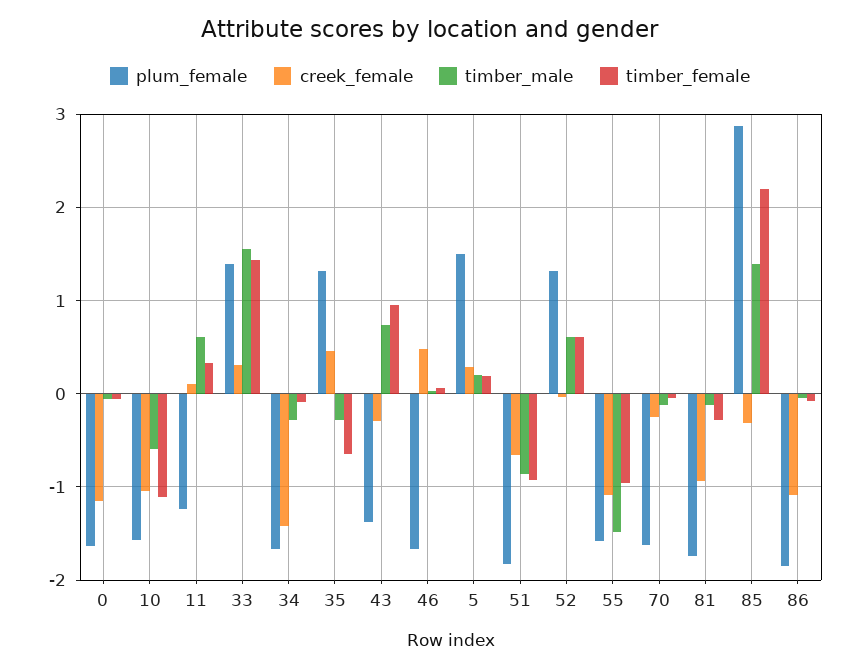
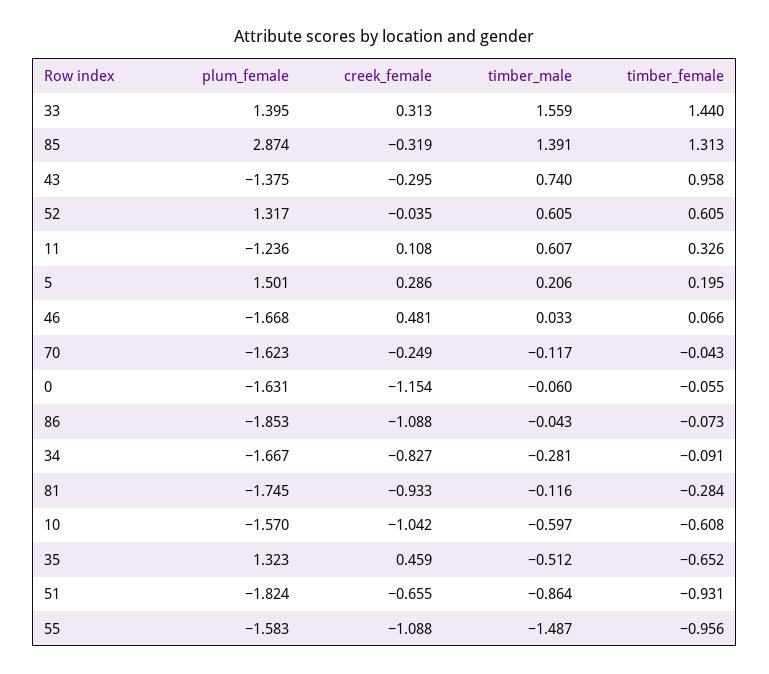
  {
    "plum_female": {
      "0": -1.631,
      "10": -1.57,
      "11": -1.236,
      "33": 1.395,
      "34": -1.667,
      "35": 1.323,
      "43": -1.375,
      "46": -1.668,
      "5": 1.501,
      "51": -1.824,
      "52": 1.317,
      "55": -1.583,
      "70": -1.623,
      "81": -1.745,
      "85": 2.874,
      "86": -1.853
    },
    "creek_female": {
      "0": -1.154,
      "10": -1.042,
      "11": 0.108,
      "33": 0.313,
-     "34": -1.4,
+     "34": -0.827,
      "35": 0.459,
      "43": -0.295,
      "46": 0.481,
      "5": 0.286,
      "51": -0.655,
      "52": -0.035,
      "55": -1.088,
      "70": -0.249,
      "81": -0.933,
      "85": -0.319,
      "86": -1.088
    },
    "timber_male": {
      "0": -0.06,
      "10": -0.597,
      "11": 0.607,
      "33": 1.559,
      "34": -0.281,
-     "35": -0.3,
+     "35": -0.512,
      "43": 0.74,
      "46": 0.033,
      "5": 0.206,
      "51": -0.864,
      "52": 0.605,
      "55": -1.487,
      "70": -0.117,
      "81": -0.116,
      "85": 1.391,
      "86": -0.043
    },
    "timber_female": {
      "0": -0.055,
-     "10": -1.1,
+     "10": -0.608,
      "11": 0.326,
      "33": 1.44,
      "34": -0.091,
      "35": -0.652,
      "43": 0.958,
      "46": 0.066,
      "5": 0.195,
      "51": -0.931,
      "52": 0.605,
      "55": -0.956,
      "70": -0.043,
      "81": -0.284,
-     "85": 2.2,
+     "85": 1.313,
      "86": -0.073
    }
  }

